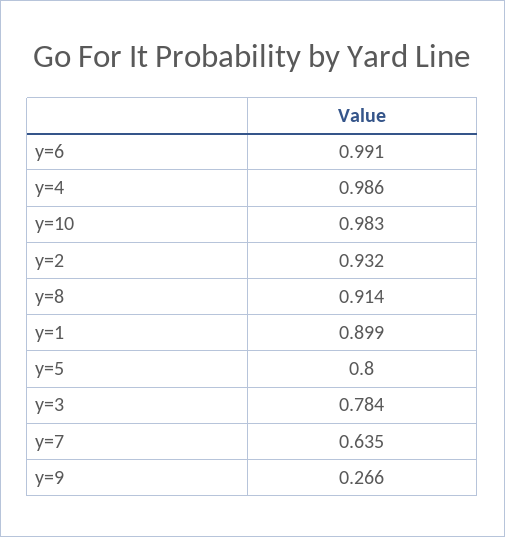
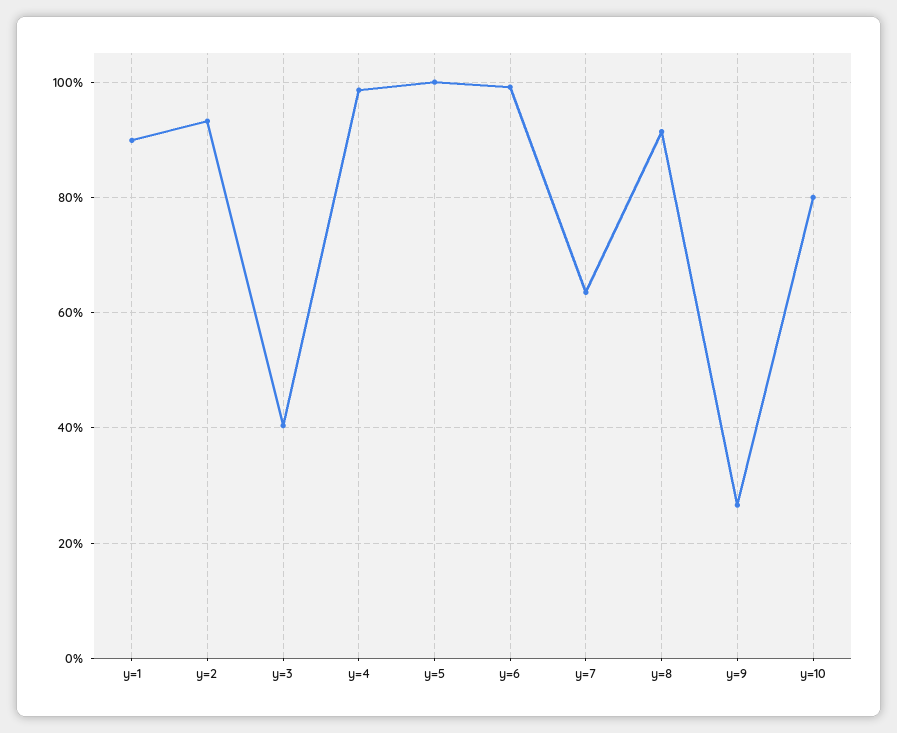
  {
    "y=6": 0.991,
    "y=4": 0.986,
-   "y=10": 0.983,
+   "y=10": 0.8,
    "y=2": 0.932,
    "y=8": 0.914,
    "y=1": 0.899,
-   "y=5": 0.8,
+   "y=5": 1,
-   "y=3": 0.784,
+   "y=3": 0.4,
    "y=7": 0.635,
    "y=9": 0.266
  }

